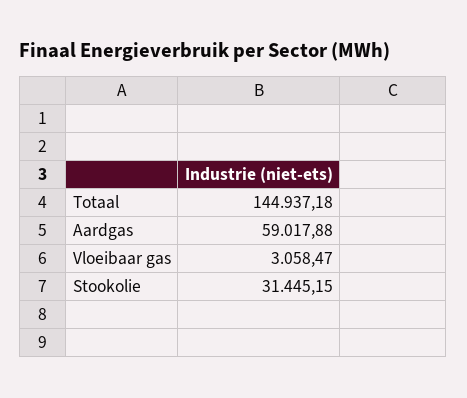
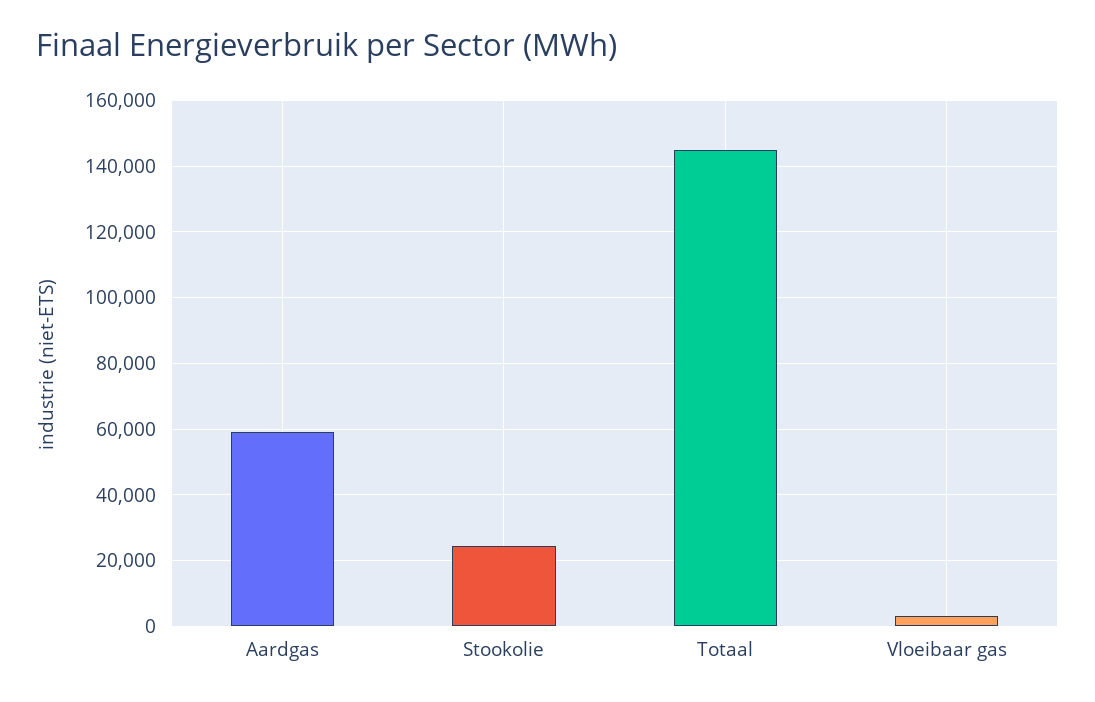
  {
    "Totaal": 144937.18,
    "Aardgas": 59017.88,
    "Vloeibaar gas": 3058.47,
-   "Stookolie": 31445.15
+   "Stookolie": 24000
  }

